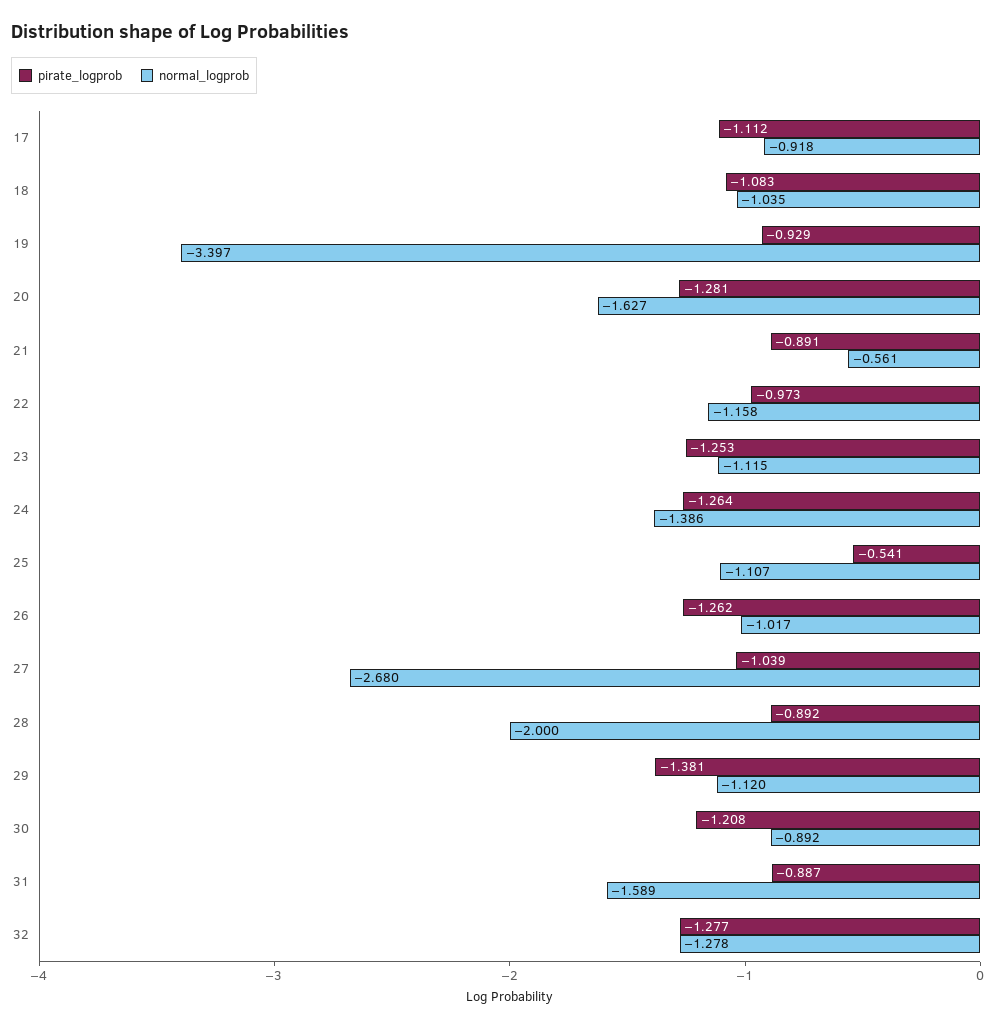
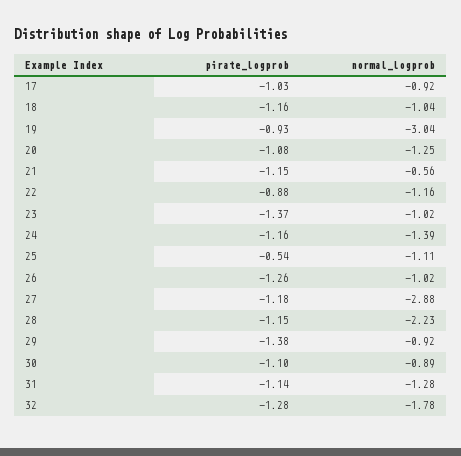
  {
    "pirate_logprob": {
-     "17": -1.112,
+     "17": -1.03,
-     "18": -1.083,
+     "18": -1.16,
      "19": -0.929,
-     "20": -1.281,
+     "20": -1.08,
-     "21": -0.891,
+     "21": -1.15,
-     "22": -0.973,
+     "22": -0.88,
-     "23": -1.253,
+     "23": -1.37,
-     "24": -1.264,
+     "24": -1.16,
      "25": -0.541,
      "26": -1.262,
-     "27": -1.039,
+     "27": -1.18,
-     "28": -0.892,
+     "28": -1.15,
      "29": -1.381,
-     "30": -1.208,
+     "30": -1.1,
-     "31": -0.887,
+     "31": -1.14,
      "32": -1.277
    },
    "normal_logprob": {
      "17": -0.918,
      "18": -1.035,
-     "19": -3.397,
+     "19": -3.04,
-     "20": -1.627,
+     "20": -1.25,
      "21": -0.561,
      "22": -1.158,
-     "23": -1.115,
+     "23": -1.02,
      "24": -1.386,
      "25": -1.107,
      "26": -1.017,
-     "27": -2.68,
+     "27": -2.88,
-     "28": -2,
+     "28": -2.23,
-     "29": -1.12,
+     "29": -0.92,
      "30": -0.892,
-     "31": -1.589,
+     "31": -1.28,
-     "32": -1.278
+     "32": -1.78
    }
  }

